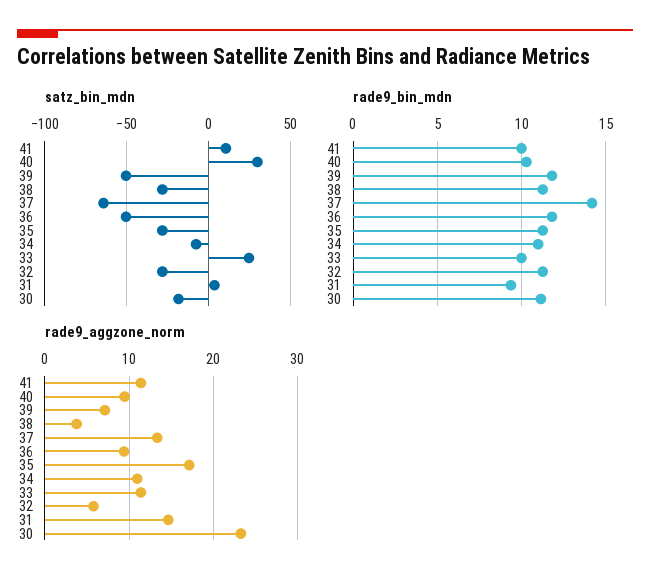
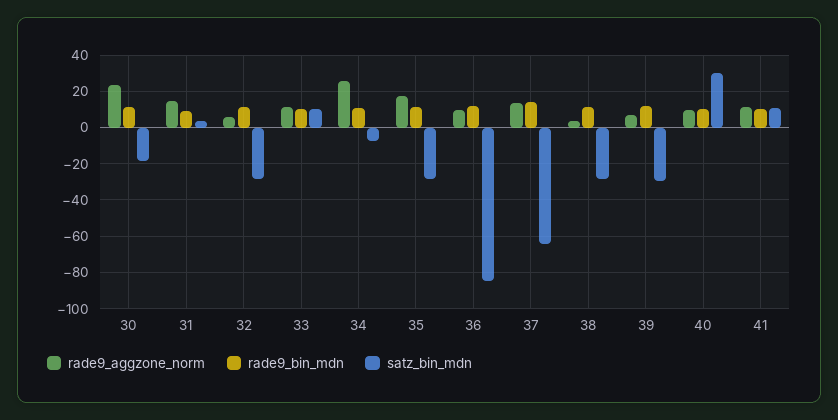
  {
    "satz_bin_mdn": {
      "41": 10,
      "40": 30,
-     "39": -50,
+     "39": -30,
      "38": -30,
      "37": -65,
-     "36": -50,
+     "36": -85,
      "35": -30,
      "34": -10,
-     "33": 25,
+     "33": 10,
      "32": -30,
      "31": 5,
      "30": -20
    },
    "rade9_bin_mdn": {
      "41": 10,
      "40": 10.5,
      "39": 12,
      "38": 11.5,
      "37": 14,
      "36": 12,
      "35": 11.5,
      "34": 11,
      "33": 10,
      "32": 11.5,
      "31": 9.5,
      "30": 11
    },
    "rade9_aggzone_norm": {
      "41": 11,
      "40": 9,
      "39": 7,
      "38": 4,
      "37": 13,
      "36": 9,
      "35": 17,
-     "34": 11,
+     "34": 25,
      "33": 11,
      "32": 6,
      "31": 15,
      "30": 23
    }
  }

